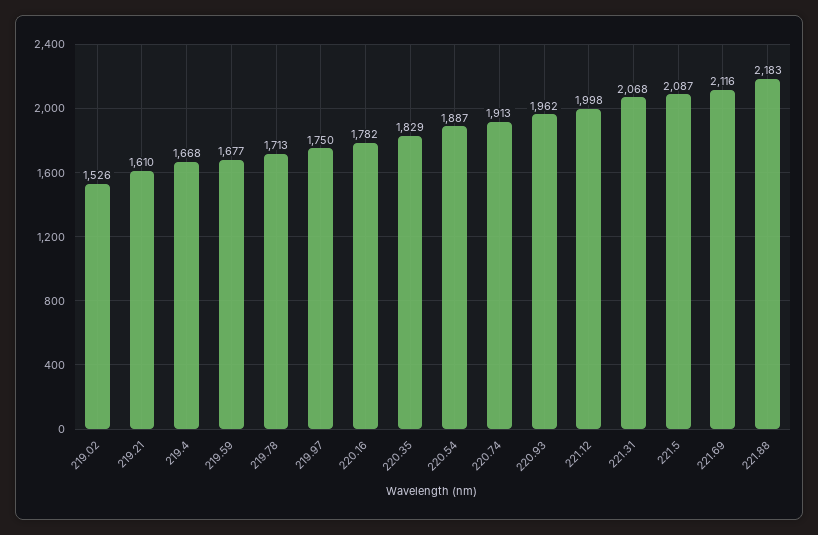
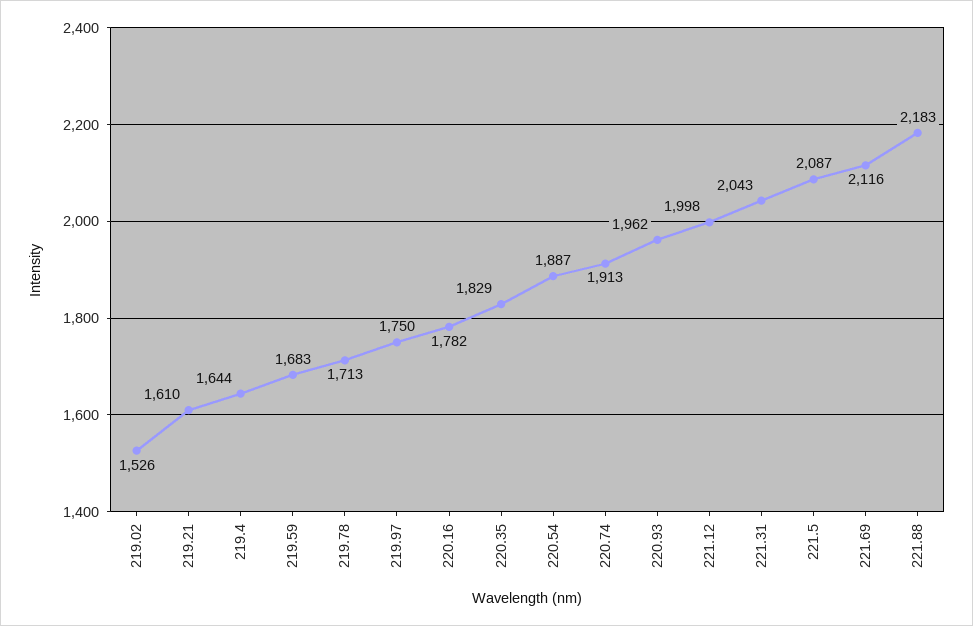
  {
    "219.02": 1526,
    "219.21": 1610,
-   "219.4": 1668,
+   "219.4": 1644,
-   "219.59": 1677,
+   "219.59": 1683,
    "219.78": 1713,
    "219.97": 1750,
    "220.16": 1782,
    "220.35": 1829,
    "220.54": 1887,
    "220.74": 1913,
    "220.93": 1962,
    "221.12": 1998,
-   "221.31": 2068,
+   "221.31": 2043,
    "221.5": 2087,
    "221.69": 2116,
    "221.88": 2183
  }

